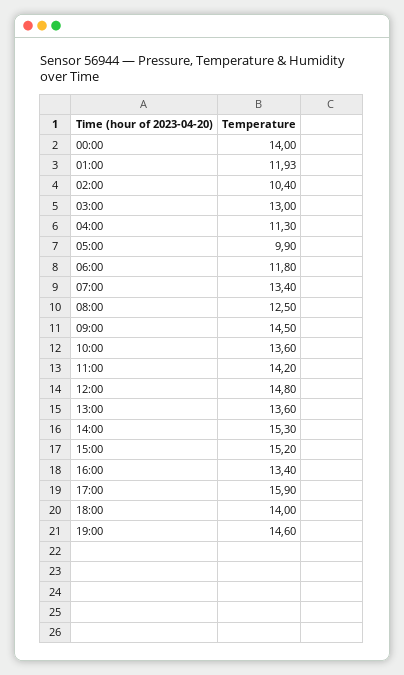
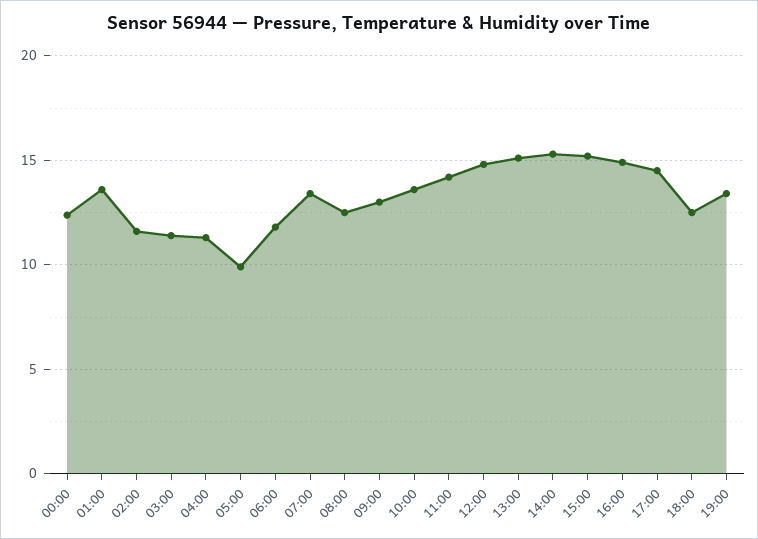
  {
-   "00:00": 14,
+   "00:00": 12.5,
-   "01:00": 11.93,
+   "01:00": 13.5,
-   "02:00": 10.4,
+   "02:00": 11.5,
-   "03:00": 13,
+   "03:00": 11.5,
    "04:00": 11.3,
    "05:00": 9.9,
    "06:00": 11.8,
    "07:00": 13.4,
    "08:00": 12.5,
-   "09:00": 14.5,
+   "09:00": 13,
    "10:00": 13.6,
    "11:00": 14.2,
    "12:00": 14.8,
-   "13:00": 13.6,
+   "13:00": 15,
    "14:00": 15.3,
    "15:00": 15.2,
-   "16:00": 13.4,
+   "16:00": 15,
-   "17:00": 15.9,
+   "17:00": 14.5,
-   "18:00": 14,
+   "18:00": 12.5,
-   "19:00": 14.6
+   "19:00": 13.5
  }

